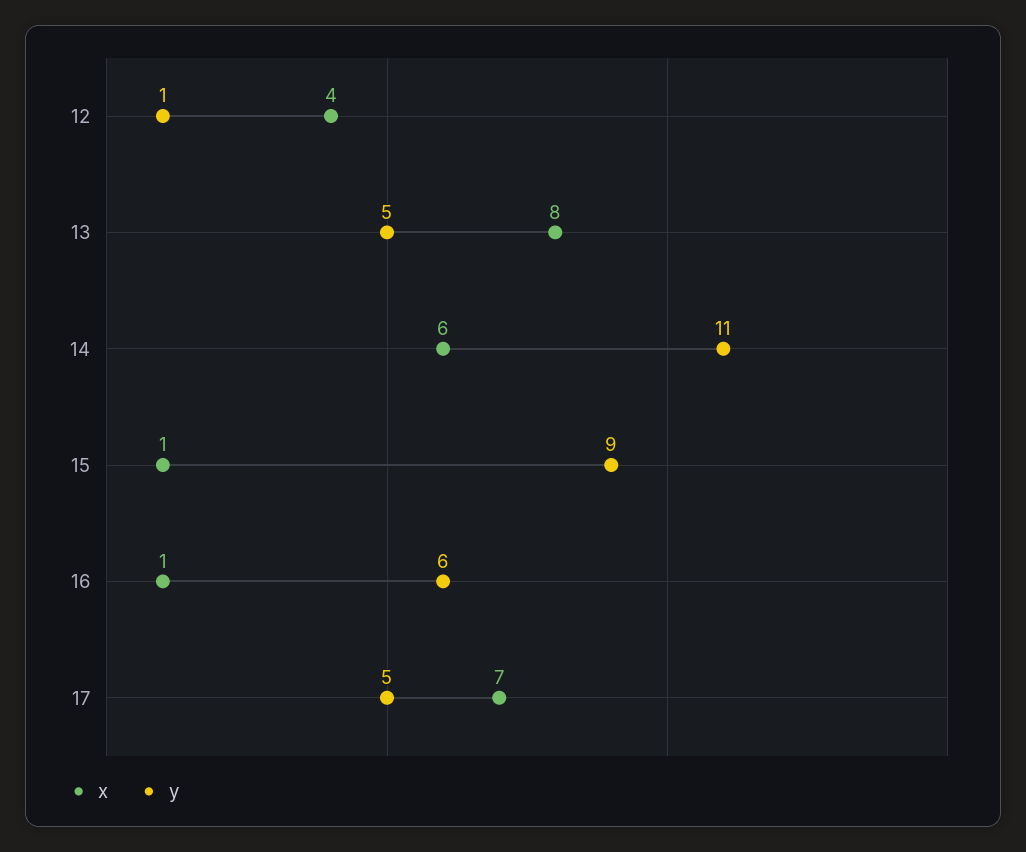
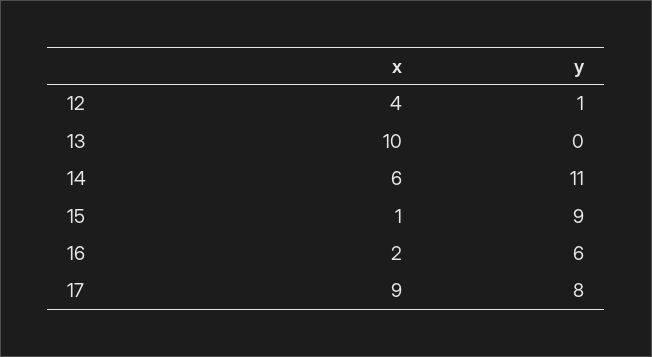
  {
    "x": {
      "12": 4,
-     "13": 8,
+     "13": 10,
      "14": 6,
      "15": 1,
-     "16": 1,
+     "16": 2,
-     "17": 7
+     "17": 9
    },
    "y": {
      "12": 1,
-     "13": 5,
+     "13": 0,
      "14": 11,
      "15": 9,
      "16": 6,
-     "17": 5
+     "17": 8
    }
  }

